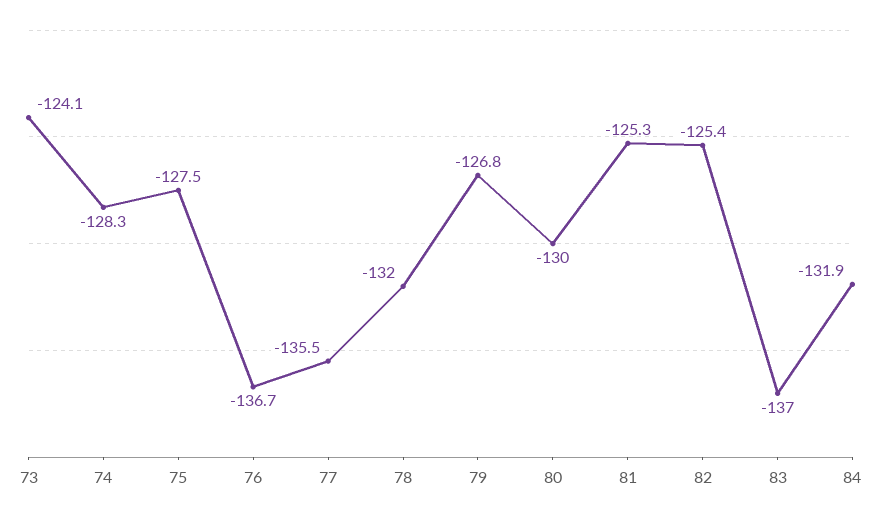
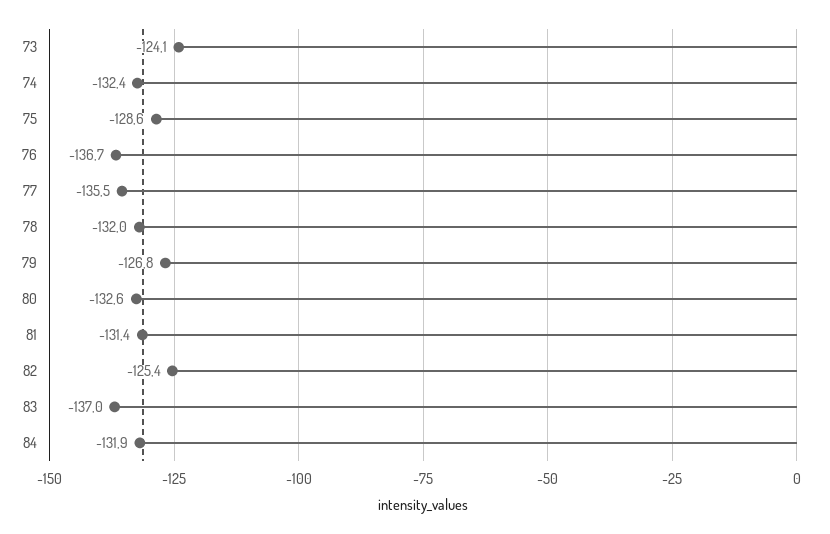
  {
    "73": -124.1,
-   "74": -128.3,
+   "74": -132.4,
-   "75": -127.5,
+   "75": -128.6,
    "76": -136.7,
    "77": -135.5,
    "78": -132,
    "79": -126.8,
-   "80": -130,
+   "80": -132.6,
-   "81": -125.3,
+   "81": -131.4,
    "82": -125.4,
    "83": -137,
    "84": -131.9
  }

